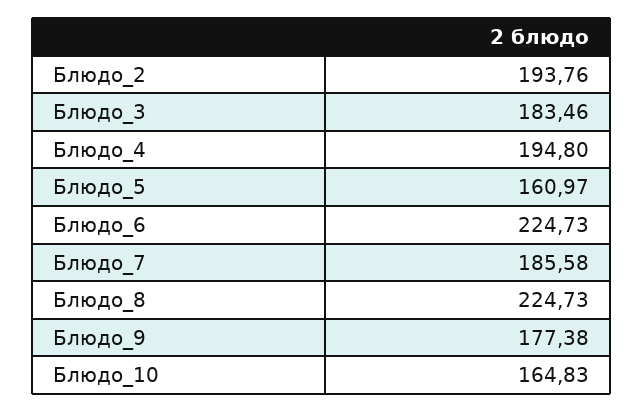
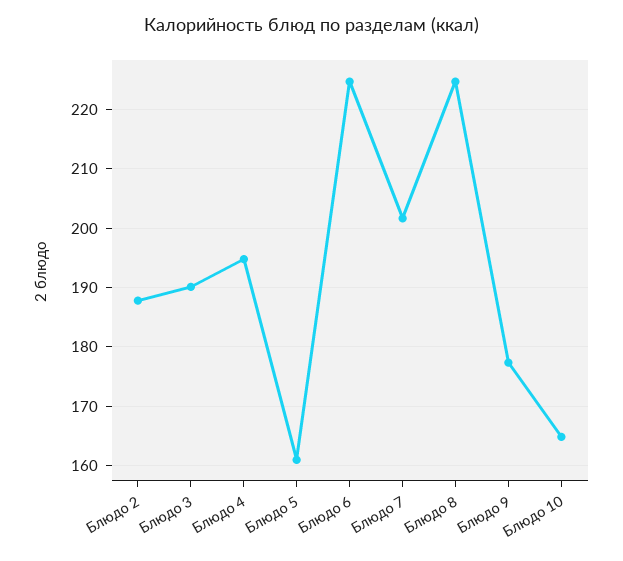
  {
-   "Блюдо_2": 193.76,
+   "Блюдо_2": 188,
-   "Блюдо_3": 183.46,
+   "Блюдо_3": 190,
    "Блюдо_4": 194.8,
    "Блюдо_5": 160.97,
    "Блюдо_6": 224.73,
-   "Блюдо_7": 185.58,
+   "Блюдо_7": 202,
    "Блюдо_8": 224.73,
    "Блюдо_9": 177.38,
    "Блюдо_10": 164.83
  }

